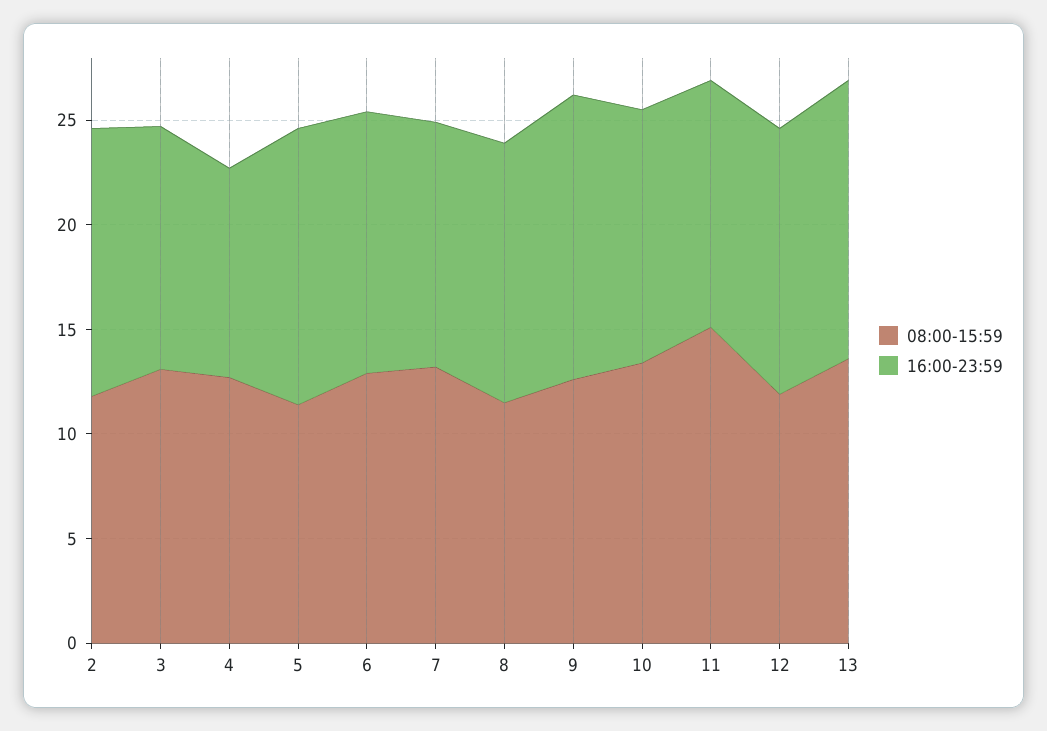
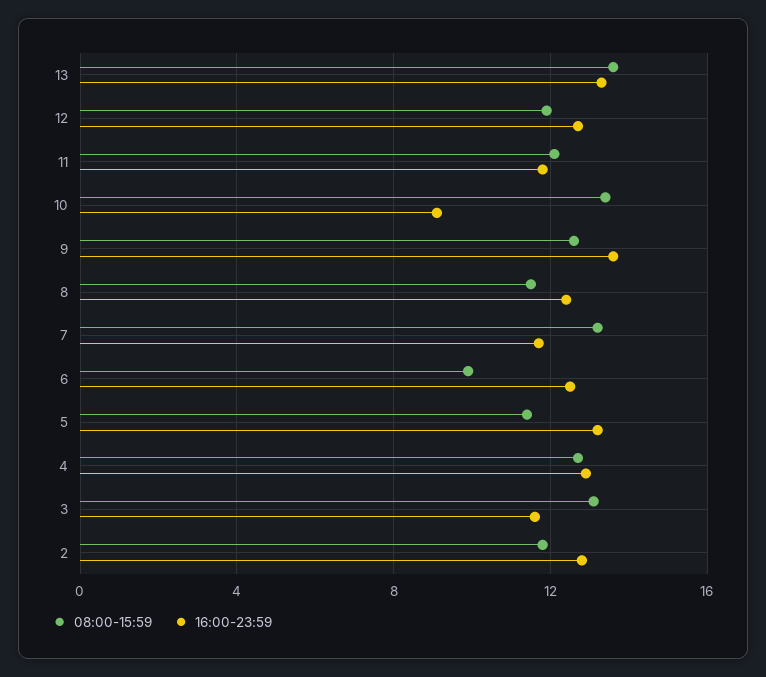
  {
    "08:00-15:59": {
      "2": 12,
      "3": 13,
      "4": 12.5,
      "5": 11.5,
-     "6": 13,
+     "6": 10,
      "7": 13,
      "8": 11.5,
      "9": 12.5,
      "10": 13.5,
-     "11": 15,
+     "11": 12,
      "12": 12,
      "13": 13.5
    },
    "16:00-23:59": {
      "2": 13,
      "3": 11.5,
-     "4": 10,
+     "4": 13,
      "5": 13,
      "6": 12.5,
      "7": 11.5,
      "8": 12.5,
      "9": 13.5,
-     "10": 12,
+     "10": 9,
      "11": 12,
      "12": 12.5,
      "13": 13.5
    }
  }

